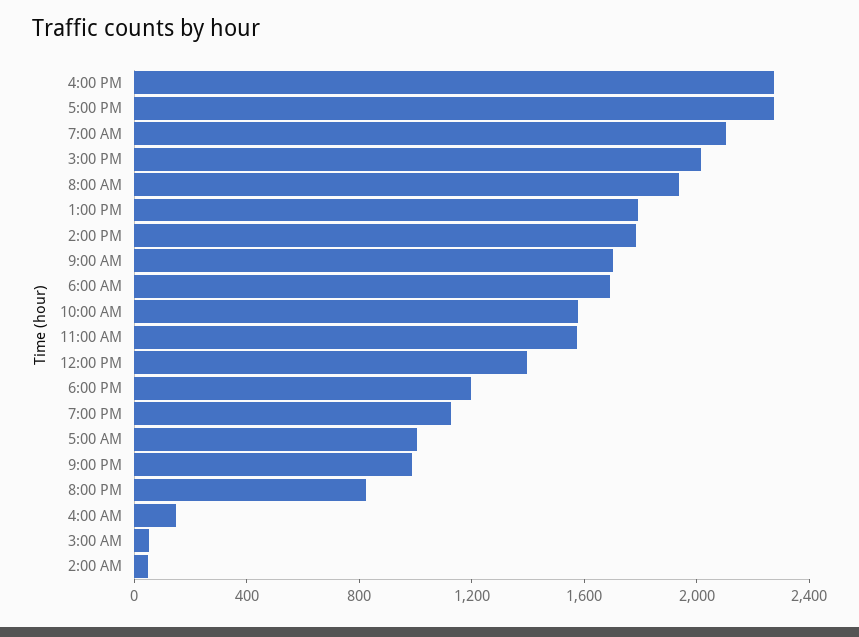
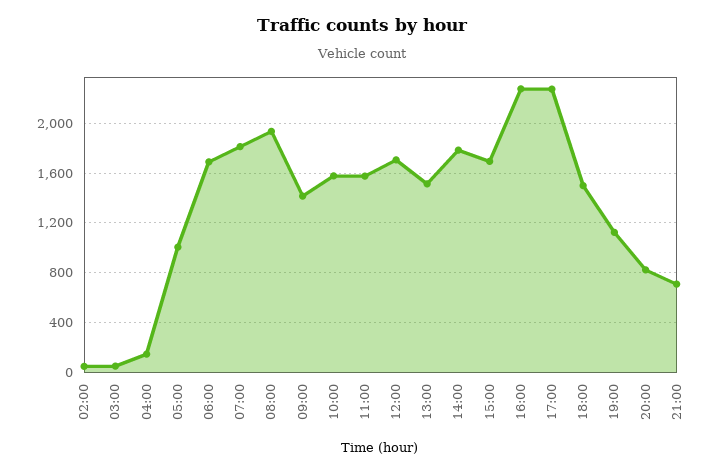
  {
    "4:00 PM": 2300,
    "5:00 PM": 2250,
-   "7:00 AM": 2100,
+   "7:00 AM": 1800,
-   "3:00 PM": 2000,
+   "3:00 PM": 1700,
    "8:00 AM": 1950,
-   "1:00 PM": 1800,
+   "1:00 PM": 1500,
    "2:00 PM": 1800,
-   "9:00 AM": 1700,
+   "9:00 AM": 1400,
    "6:00 AM": 1700,
    "10:00 AM": 1600,
    "11:00 AM": 1550,
-   "12:00 PM": 1400,
+   "12:00 PM": 1700,
-   "6:00 PM": 1200,
+   "6:00 PM": 1500,
    "7:00 PM": 1100,
    "5:00 AM": 1000,
-   "9:00 PM": 1000,
+   "9:00 PM": 700,
    "8:00 PM": 800,
    "4:00 AM": 150,
    "3:00 AM": 50,
    "2:00 AM": 50
  }

